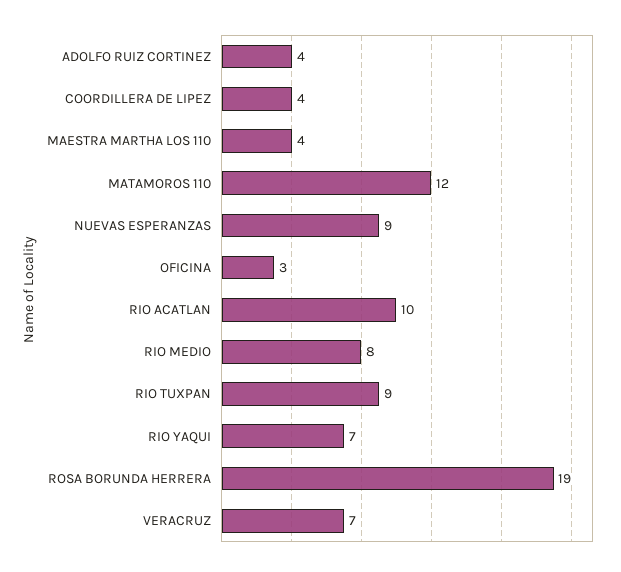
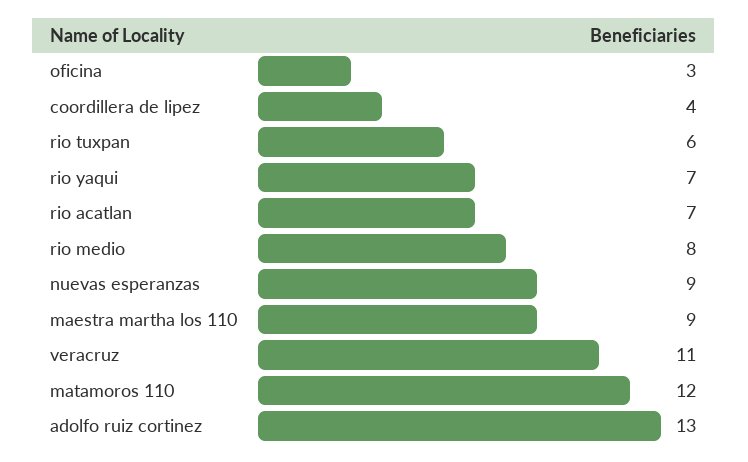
  {
-   "ADOLFO RUIZ CORTINEZ": 4,
+   "ADOLFO RUIZ CORTINEZ": 13,
    "COORDILLERA DE LIPEZ": 4,
-   "MAESTRA MARTHA LOS 110": 4,
+   "MAESTRA MARTHA LOS 110": 9,
    "MATAMOROS 110": 12,
    "NUEVAS ESPERANZAS": 9,
    "OFICINA": 3,
-   "RIO ACATLAN": 10,
+   "RIO ACATLAN": 7,
    "RIO MEDIO": 8,
-   "RIO TUXPAN": 9,
+   "RIO TUXPAN": 6,
    "RIO YAQUI": 7,
-   "ROSA BORUNDA HERRERA": 19,
-   "VERACRUZ": 7
+   "VERACRUZ": 11
  }

